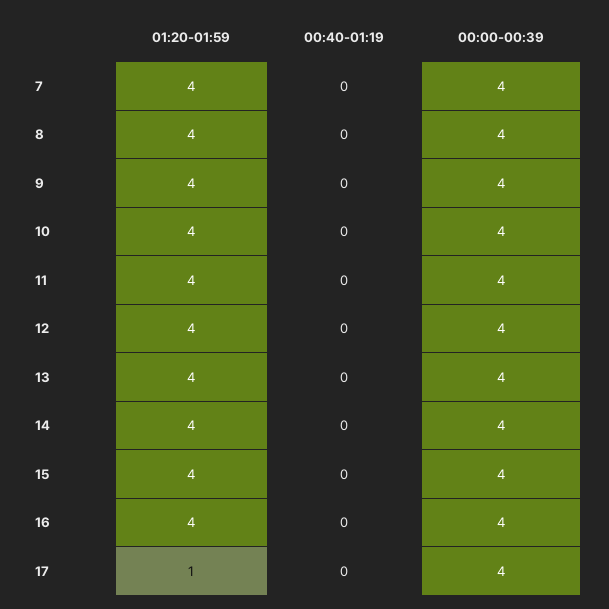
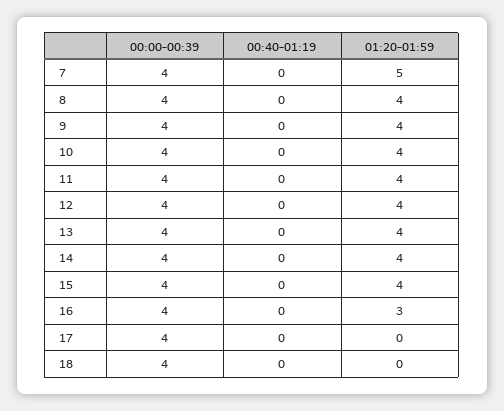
  {
    "01:20-01:59": {
-     "7": 4,
+     "7": 5,
      "8": 4,
      "9": 4,
      "10": 4,
      "11": 4,
      "12": 4,
      "13": 4,
      "14": 4,
      "15": 4,
-     "16": 4,
+     "16": 3,
-     "17": 1
+     "17": 0,
+     "18": 0
    },
    "00:40-01:19": {
      "7": 0,
      "8": 0,
      "9": 0,
      "10": 0,
      "11": 0,
      "12": 0,
      "13": 0,
      "14": 0,
      "15": 0,
      "16": 0,
-     "17": 0
+     "17": 0,
+     "18": 0
    },
    "00:00-00:39": {
      "7": 4,
      "8": 4,
      "9": 4,
      "10": 4,
      "11": 4,
      "12": 4,
      "13": 4,
      "14": 4,
      "15": 4,
      "16": 4,
-     "17": 4
+     "17": 4,
+     "18": 4
    }
  }

